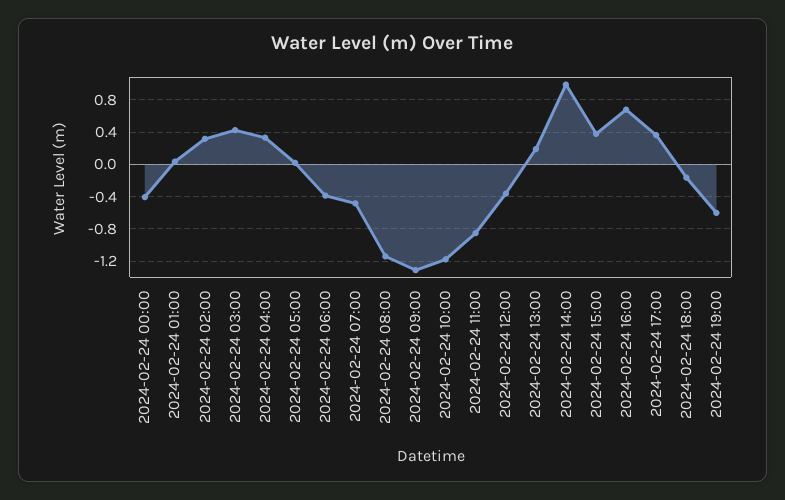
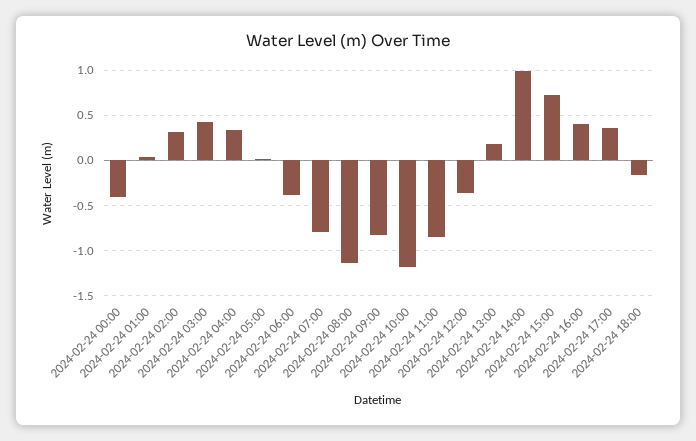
  {
    "2024-02-24 00:00": -0.4,
    "2024-02-24 01:00": 0,
    "2024-02-24 02:00": 0.3,
    "2024-02-24 03:00": 0.4,
    "2024-02-24 04:00": 0.3,
    "2024-02-24 05:00": 0,
    "2024-02-24 06:00": -0.4,
-   "2024-02-24 07:00": -0.5,
+   "2024-02-24 07:00": -0.8,
    "2024-02-24 08:00": -1.1,
-   "2024-02-24 09:00": -1.3,
+   "2024-02-24 09:00": -0.8,
    "2024-02-24 10:00": -1.2,
    "2024-02-24 11:00": -0.9,
    "2024-02-24 12:00": -0.4,
    "2024-02-24 13:00": 0.2,
    "2024-02-24 14:00": 1,
-   "2024-02-24 15:00": 0.4,
+   "2024-02-24 15:00": 0.7,
-   "2024-02-24 16:00": 0.7,
+   "2024-02-24 16:00": 0.4,
    "2024-02-24 17:00": 0.4,
-   "2024-02-24 18:00": -0.2,
+   "2024-02-24 18:00": -0.2
-   "2024-02-24 19:00": -0.6
  }

